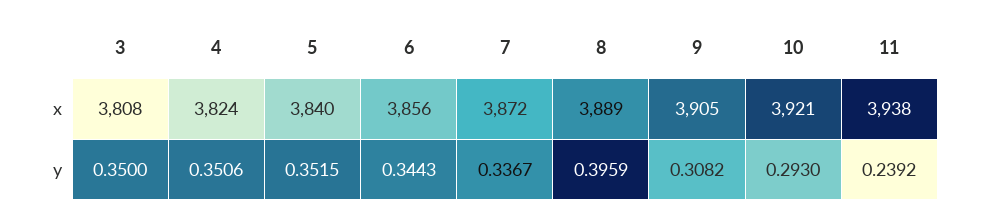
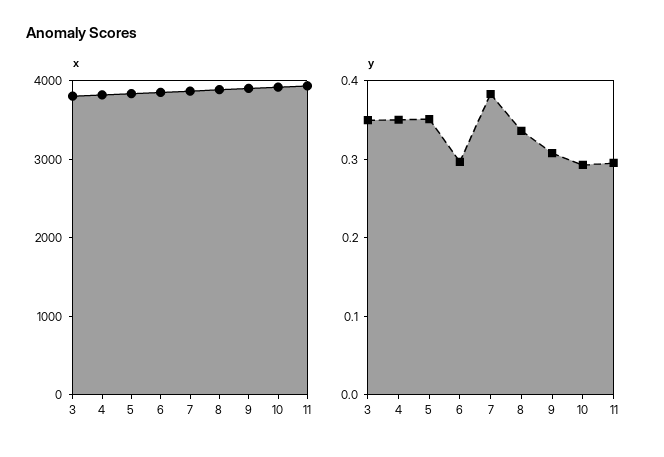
  {
    "x": {
      "3": 3808,
      "4": 3824,
      "5": 3840,
      "6": 3856,
      "7": 3872,
      "8": 3889,
      "9": 3905,
      "10": 3921,
      "11": 3938
    },
    "y": {
      "3": 0.35,
      "4": 0.3506,
      "5": 0.3515,
-     "6": 0.3443,
+     "6": 0.3,
-     "7": 0.3367,
+     "7": 0.38,
-     "8": 0.3959,
+     "8": 0.34,
      "9": 0.3082,
      "10": 0.293,
-     "11": 0.2392
+     "11": 0.3
    }
  }

